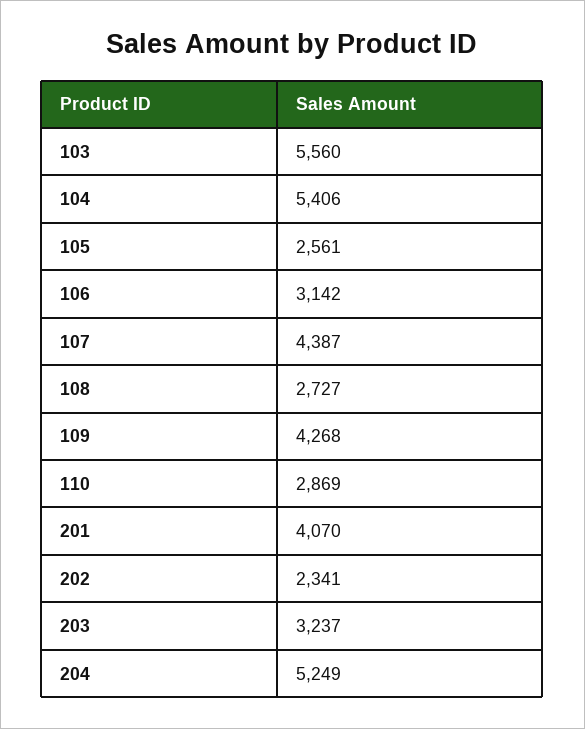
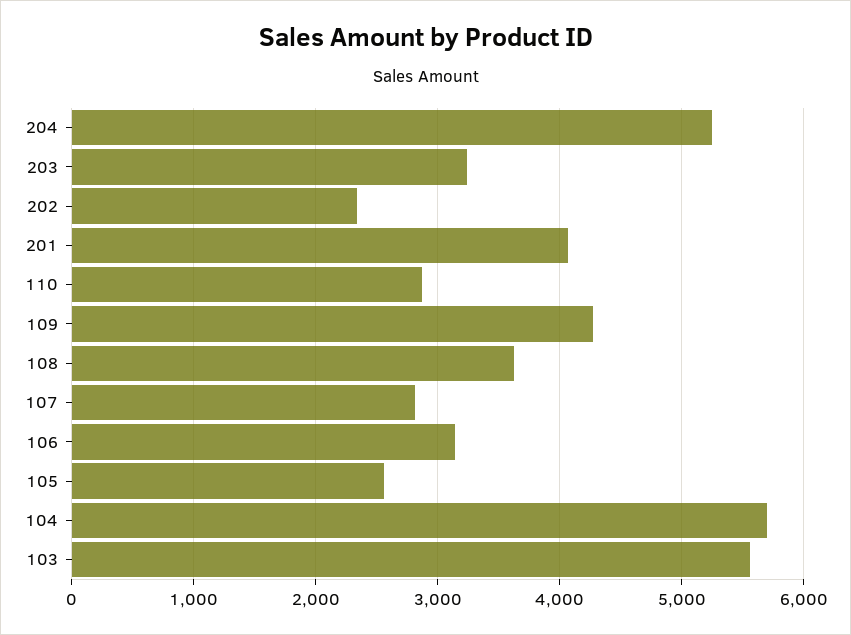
  {
    "103": 5560,
-   "104": 5406,
+   "104": 5700,
    "105": 2561,
    "106": 3142,
-   "107": 4387,
+   "107": 2800,
-   "108": 2727,
+   "108": 3600,
    "109": 4268,
    "110": 2869,
    "201": 4070,
    "202": 2341,
    "203": 3237,
    "204": 5249
  }

